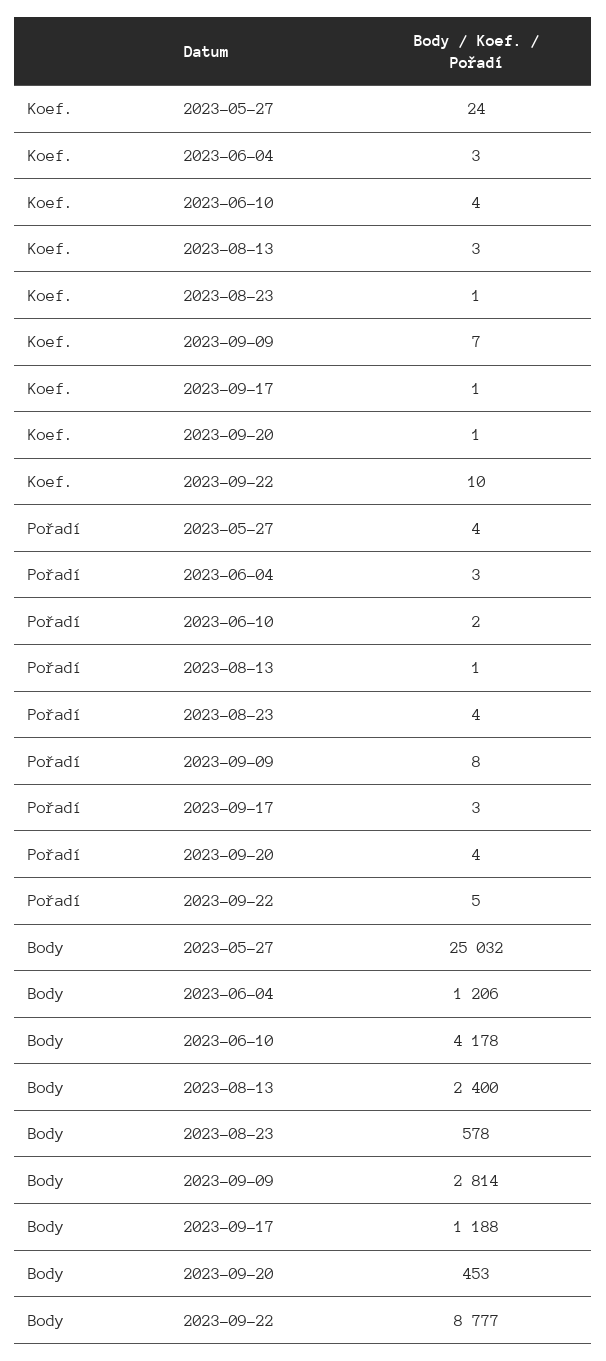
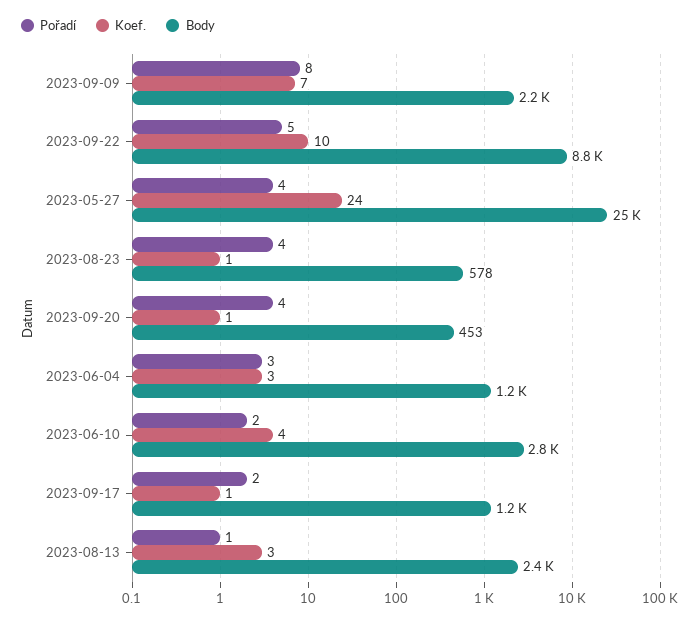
  {
    "Koef.": {
      "2023-05-27": 24,
      "2023-06-04": 3,
      "2023-06-10": 4,
      "2023-08-13": 3,
      "2023-08-23": 1,
      "2023-09-09": 7,
      "2023-09-17": 1,
      "2023-09-20": 1,
      "2023-09-22": 10
    },
    "Pořadí": {
      "2023-05-27": 4,
      "2023-06-04": 3,
      "2023-06-10": 2,
      "2023-08-13": 1,
      "2023-08-23": 4,
      "2023-09-09": 8,
-     "2023-09-17": 3,
+     "2023-09-17": 2,
      "2023-09-20": 4,
      "2023-09-22": 5
    },
    "Body": {
      "2023-05-27": 25032,
      "2023-06-04": 1206,
-     "2023-06-10": 4178,
+     "2023-06-10": 2800,
      "2023-08-13": 2400,
      "2023-08-23": 578,
-     "2023-09-09": 2814,
+     "2023-09-09": 2200,
      "2023-09-17": 1188,
      "2023-09-20": 453,
      "2023-09-22": 8777
    }
  }

